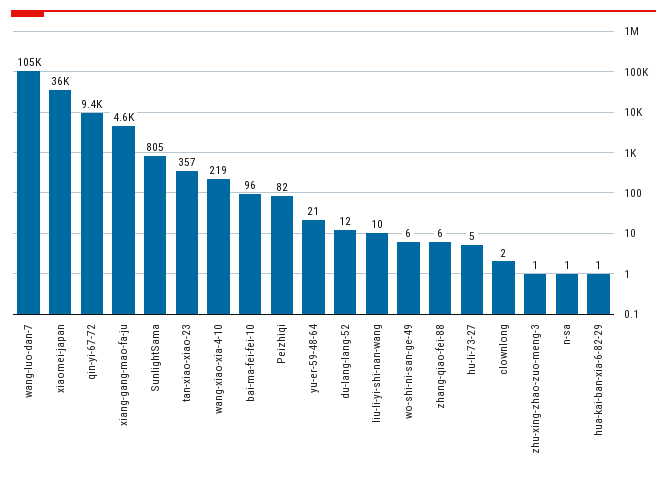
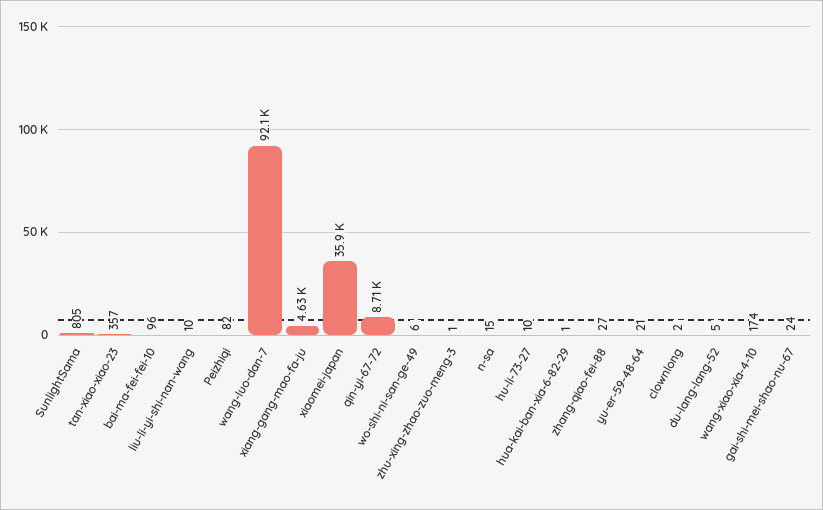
  {
-   "wang-luo-dan-7": 105000,
+   "wang-luo-dan-7": 92100,
    "xiaomei-japan": 35900,
-   "qin-yi-67-72": 9400,
+   "qin-yi-67-72": 8710,
    "xiang-gang-mao-fa-ju": 4630,
    "SunlightSama": 805,
    "tan-xiao-xiao-23": 357,
-   "wang-xiao-xia-4-10": 219,
+   "wang-xiao-xia-4-10": 174,
    "bai-ma-fei-fei-10": 96,
    "Peizhiqi": 82,
    "yu-er-59-48-64": 21,
-   "du-lang-lang-52": 12,
+   "du-lang-lang-52": 5,
    "liu-li-yi-shi-nan-wang": 10,
    "wo-shi-ni-san-ge-49": 6,
-   "zhang-qiao-fei-88": 6,
+   "zhang-qiao-fei-88": 27,
-   "hu-li-73-27": 5,
+   "hu-li-73-27": 10,
    "clownlong": 2,
    "zhu-xing-zhao-zuo-meng-3": 1,
-   "n-sa": 1,
+   "n-sa": 15,
-   "hua-kai-ban-xia-6-82-29": 1
+   "hua-kai-ban-xia-6-82-29": 1,
+   "gai-shi-mei-shao-nu-67": 24
  }

